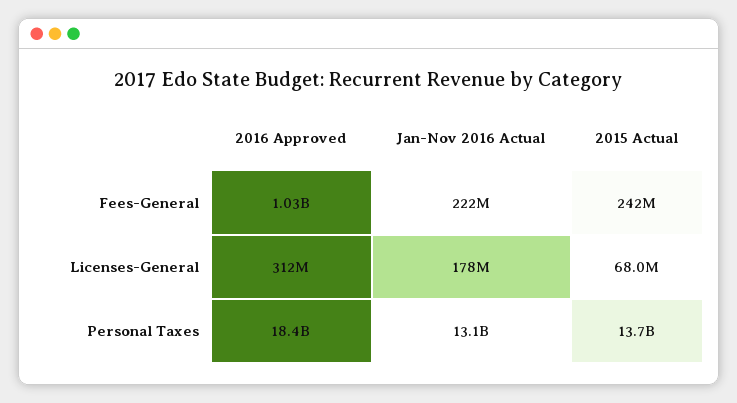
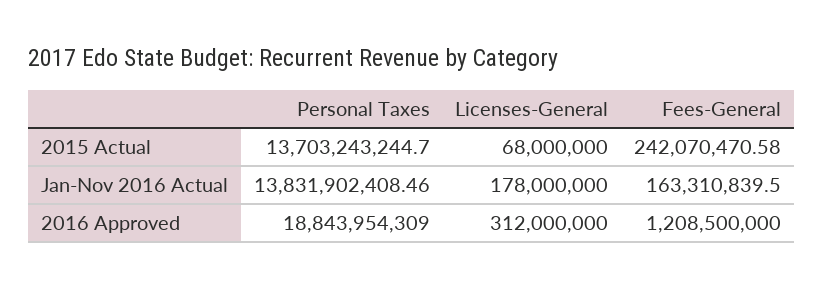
  {
    "2016 Approved": {
-     "Fees-General": 1030000000,
+     "Fees-General": 1208500000,
      "Licenses-General": 312000000,
-     "Personal Taxes": 18400000000
+     "Personal Taxes": 18843954309
    },
    "Jan-Nov 2016 Actual": {
-     "Fees-General": 222000000,
+     "Fees-General": 163310839.5,
      "Licenses-General": 178000000,
-     "Personal Taxes": 13100000000
+     "Personal Taxes": 13831902408.46
    },
    "2015 Actual": {
      "Fees-General": 242070470.58,
      "Licenses-General": 68000000,
      "Personal Taxes": 13703243244.7
    }
  }

